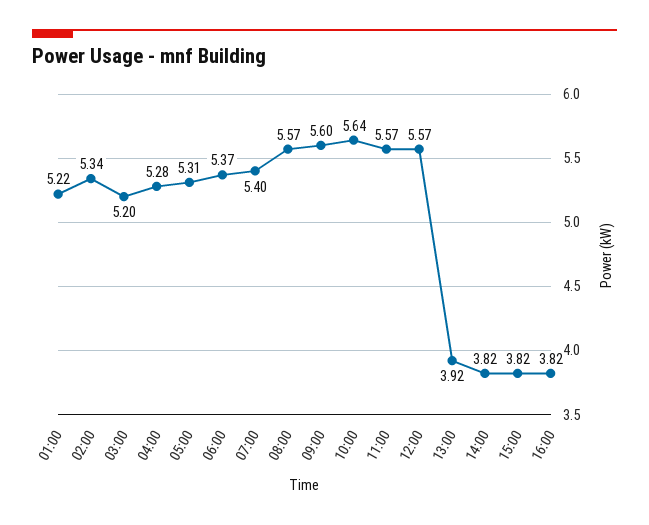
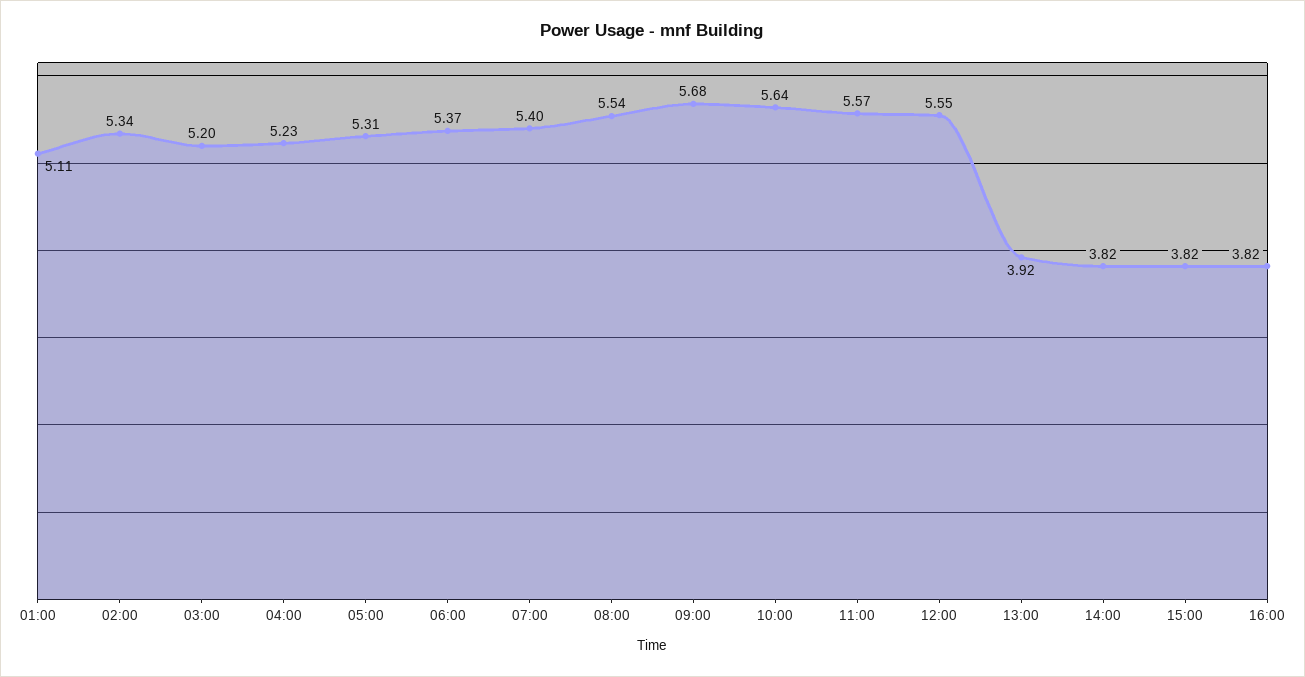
  {
-   "01:00": 5.22,
+   "01:00": 5.11,
    "02:00": 5.34,
    "03:00": 5.2,
-   "04:00": 5.28,
+   "04:00": 5.23,
    "05:00": 5.31,
    "06:00": 5.37,
    "07:00": 5.4,
-   "08:00": 5.57,
+   "08:00": 5.54,
-   "09:00": 5.6,
+   "09:00": 5.68,
    "10:00": 5.64,
    "11:00": 5.57,
-   "12:00": 5.57,
+   "12:00": 5.55,
    "13:00": 3.92,
    "14:00": 3.82,
    "15:00": 3.82,
    "16:00": 3.82
  }

